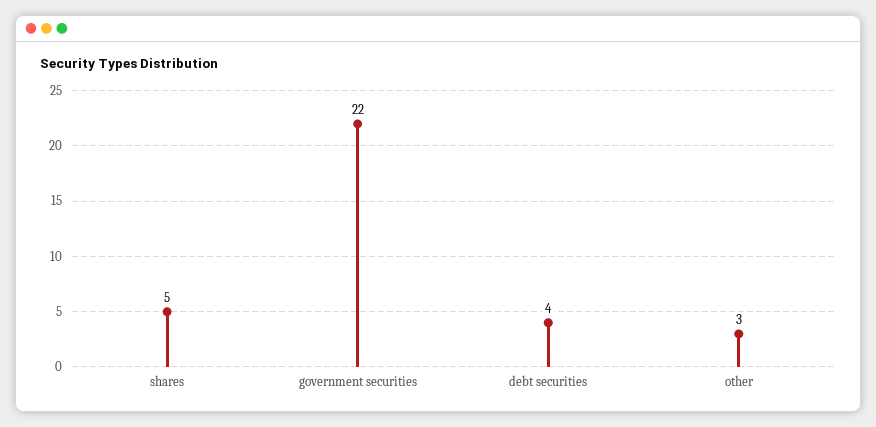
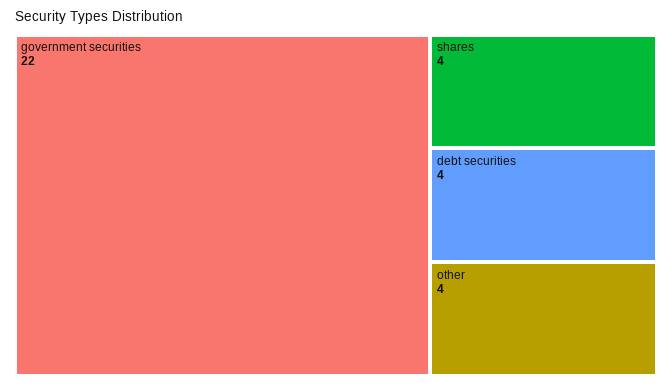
  {
-   "shares": 5,
+   "shares": 4,
    "government securities": 22,
    "debt securities": 4,
-   "other": 3
+   "other": 4
  }

